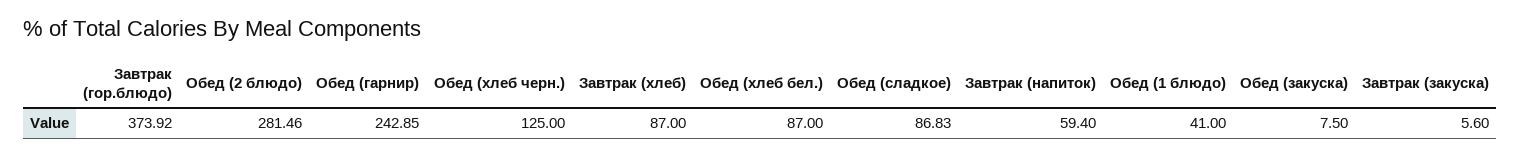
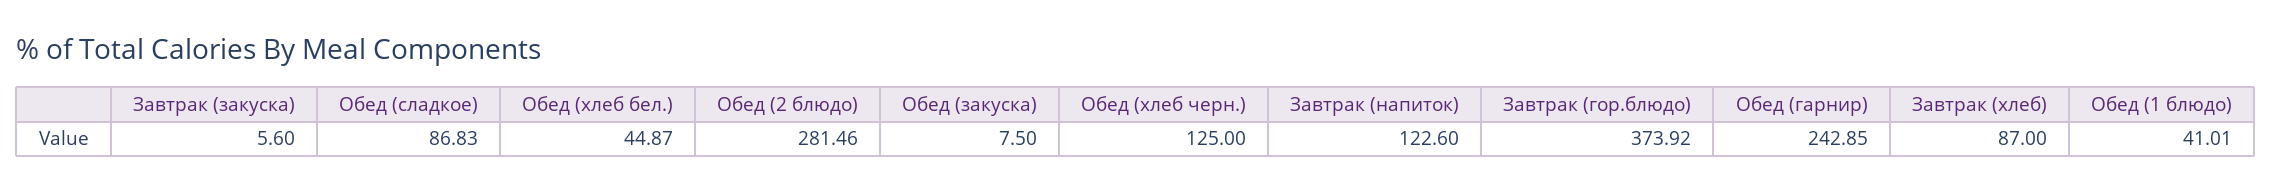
  {
    "Завтрак (гор.блюдо)": 373.92,
    "Обед (2 блюдо)": 281.46,
    "Обед (гарнир)": 242.85,
    "Обед (хлеб черн.)": 125,
    "Завтрак (хлеб)": 87,
-   "Обед (хлеб бел.)": 87,
+   "Обед (хлеб бел.)": 44.87,
    "Обед (сладкое)": 86.83,
-   "Завтрак (напиток)": 59.4,
+   "Завтрак (напиток)": 122.6,
-   "Обед (1 блюдо)": 41,
+   "Обед (1 блюдо)": 41.01,
    "Обед (закуска)": 7.5,
    "Завтрак (закуска)": 5.6
  }

